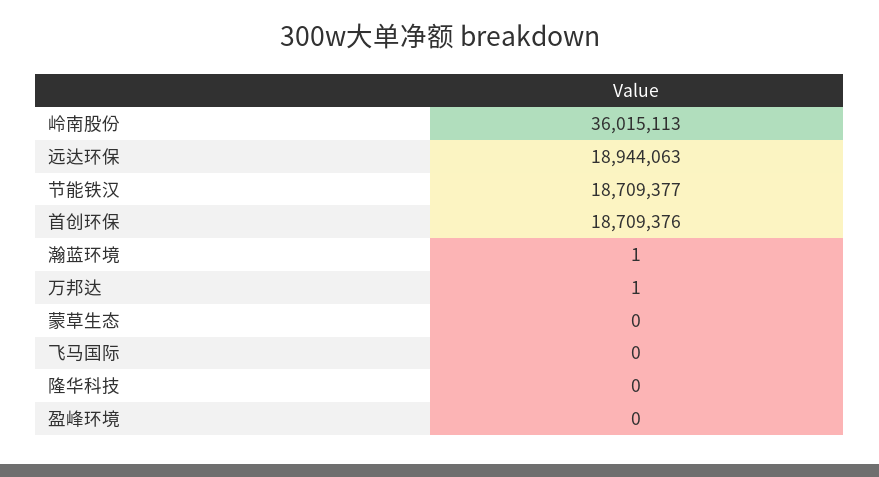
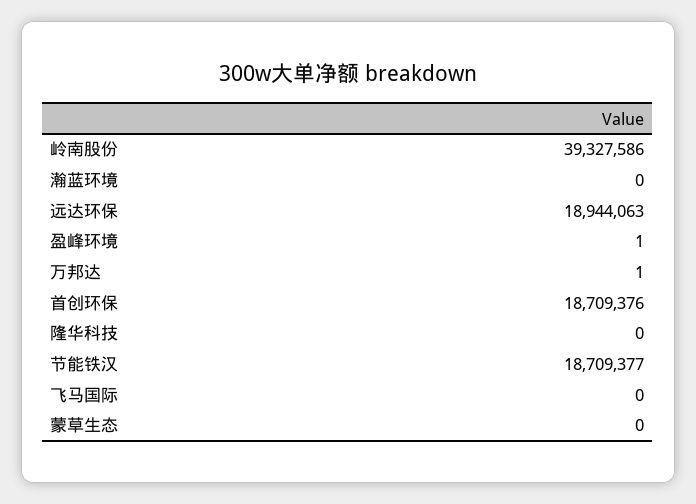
  {
-   "岭南股份": 36015113,
+   "岭南股份": 39327586,
    "远达环保": 18944063,
    "节能铁汉": 18709377,
    "首创环保": 18709376,
-   "瀚蓝环境": 1,
+   "瀚蓝环境": 0,
    "万邦达": 1,
    "蒙草生态": 0,
    "飞马国际": 0,
    "隆华科技": 0,
-   "盈峰环境": 0
+   "盈峰环境": 1
  }

